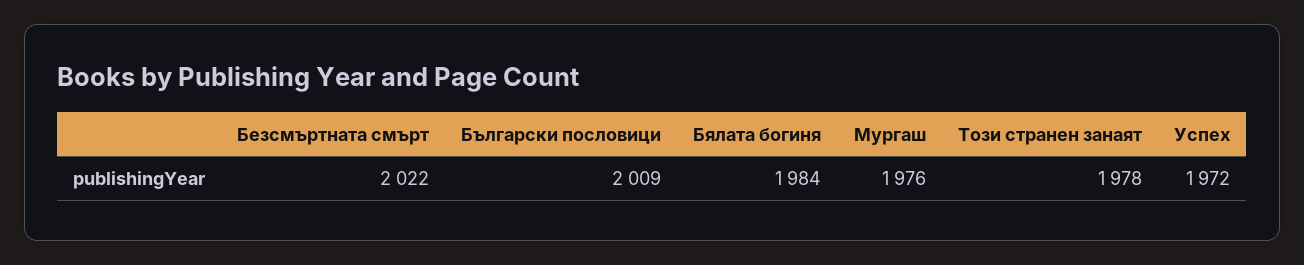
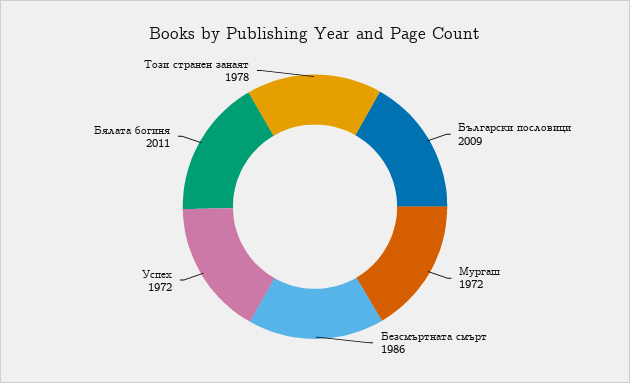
  {
-   "Безсмъртната смърт": 2022,
+   "Безсмъртната смърт": 1986,
    "Български пословици": 2009,
-   "Бялата богиня": 1984,
+   "Бялата богиня": 2011,
-   "Мургаш": 1976,
+   "Мургаш": 1972,
    "Този странен занаят": 1978,
    "Успех": 1972
  }

